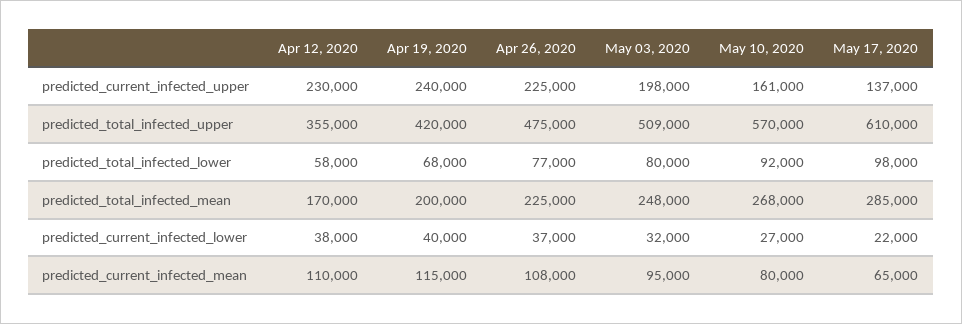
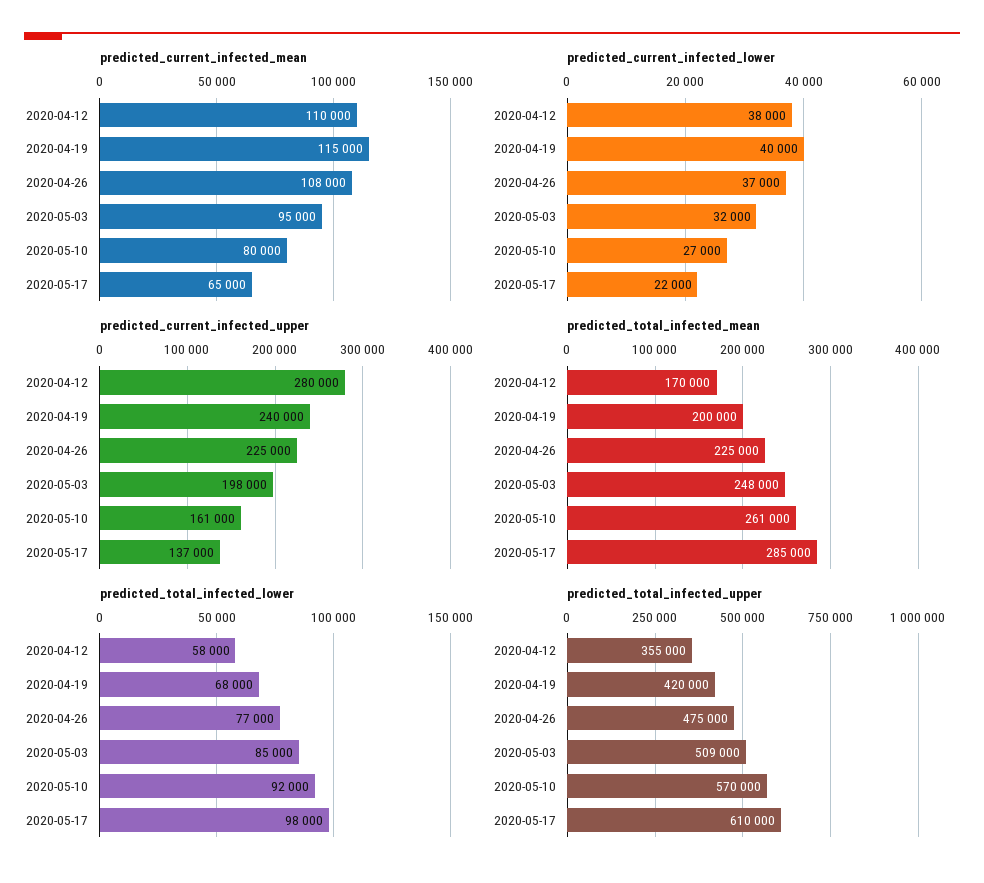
  {
    "predicted_current_infected_upper": {
-     "Apr 12, 2020": 230000,
+     "Apr 12, 2020": 280000,
      "Apr 19, 2020": 240000,
      "Apr 26, 2020": 225000,
      "May 03, 2020": 198000,
      "May 10, 2020": 161000,
      "May 17, 2020": 137000
    },
    "predicted_total_infected_upper": {
      "Apr 12, 2020": 355000,
      "Apr 19, 2020": 420000,
      "Apr 26, 2020": 475000,
      "May 03, 2020": 509000,
      "May 10, 2020": 570000,
      "May 17, 2020": 610000
    },
    "predicted_total_infected_lower": {
      "Apr 12, 2020": 58000,
      "Apr 19, 2020": 68000,
      "Apr 26, 2020": 77000,
-     "May 03, 2020": 80000,
+     "May 03, 2020": 85000,
      "May 10, 2020": 92000,
      "May 17, 2020": 98000
    },
    "predicted_total_infected_mean": {
      "Apr 12, 2020": 170000,
      "Apr 19, 2020": 200000,
      "Apr 26, 2020": 225000,
      "May 03, 2020": 248000,
-     "May 10, 2020": 268000,
+     "May 10, 2020": 261000,
      "May 17, 2020": 285000
    },
    "predicted_current_infected_lower": {
      "Apr 12, 2020": 38000,
      "Apr 19, 2020": 40000,
      "Apr 26, 2020": 37000,
      "May 03, 2020": 32000,
      "May 10, 2020": 27000,
      "May 17, 2020": 22000
    },
    "predicted_current_infected_mean": {
      "Apr 12, 2020": 110000,
      "Apr 19, 2020": 115000,
      "Apr 26, 2020": 108000,
      "May 03, 2020": 95000,
      "May 10, 2020": 80000,
      "May 17, 2020": 65000
    }
  }

